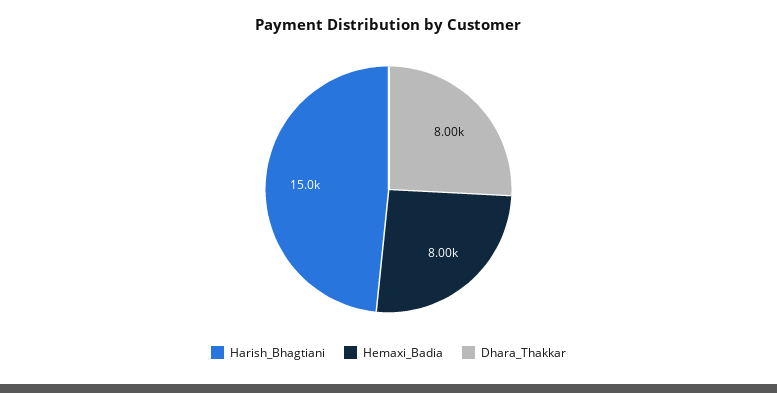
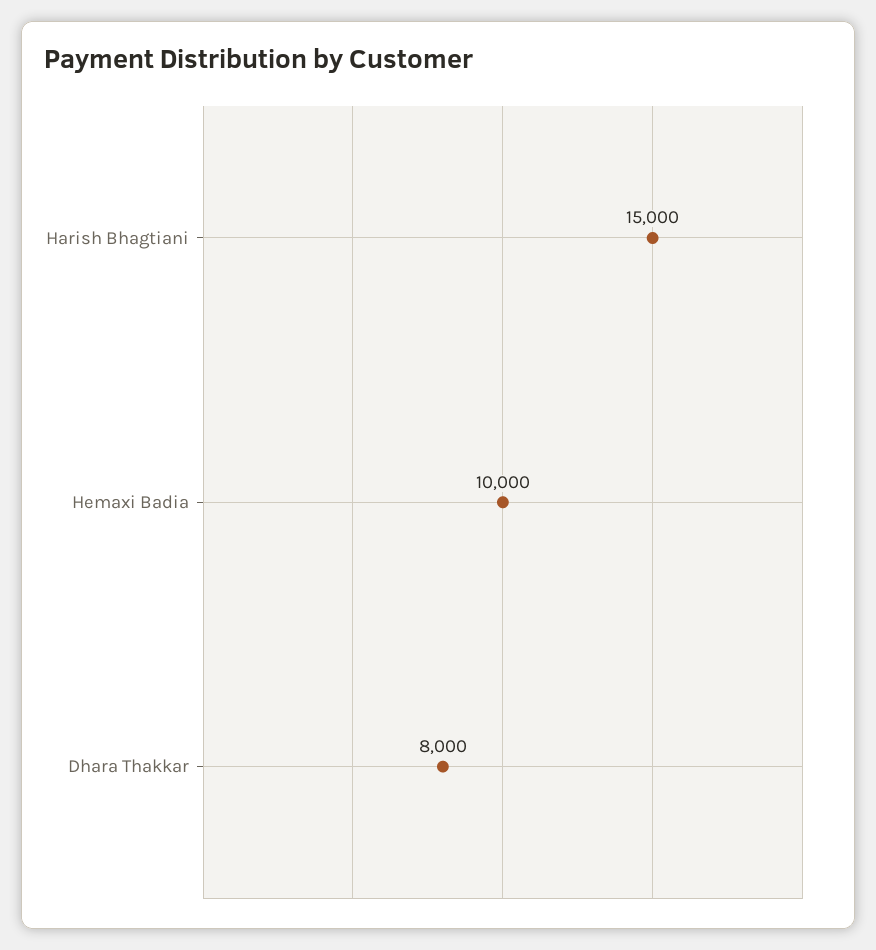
  {
    "Harish_Bhagtiani": 15000,
-   "Hemaxi_Badia": 8000,
+   "Hemaxi_Badia": 10000,
    "Dhara_Thakkar": 8000
  }

